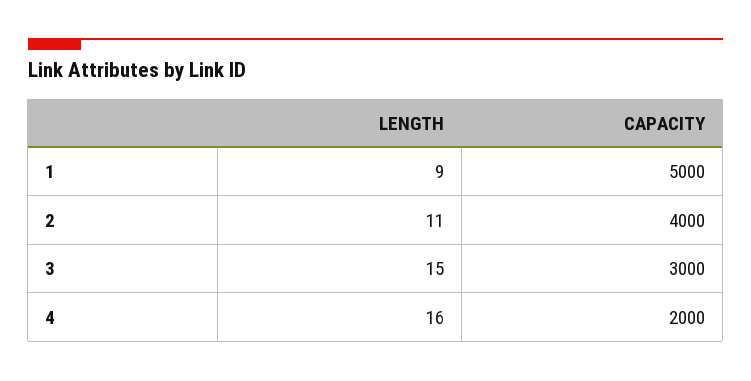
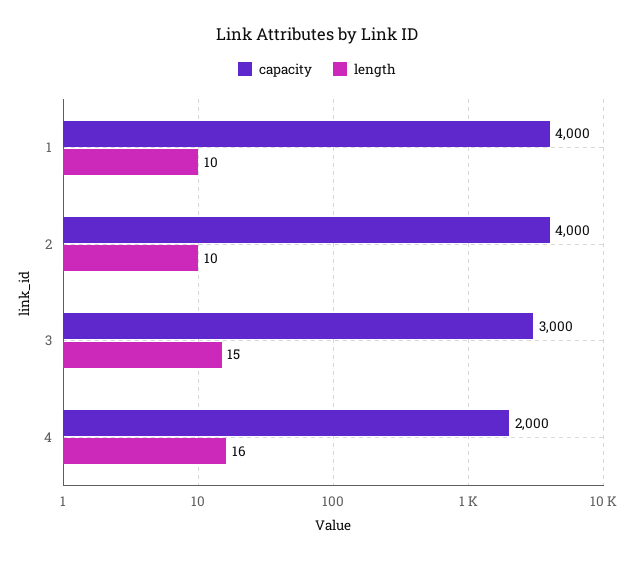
  {
    "LENGTH": {
-     "1": 9,
+     "1": 10,
-     "2": 11,
+     "2": 10,
      "3": 15,
      "4": 16
    },
    "CAPACITY": {
-     "1": 5000,
+     "1": 4000,
      "2": 4000,
      "3": 3000,
      "4": 2000
    }
  }

